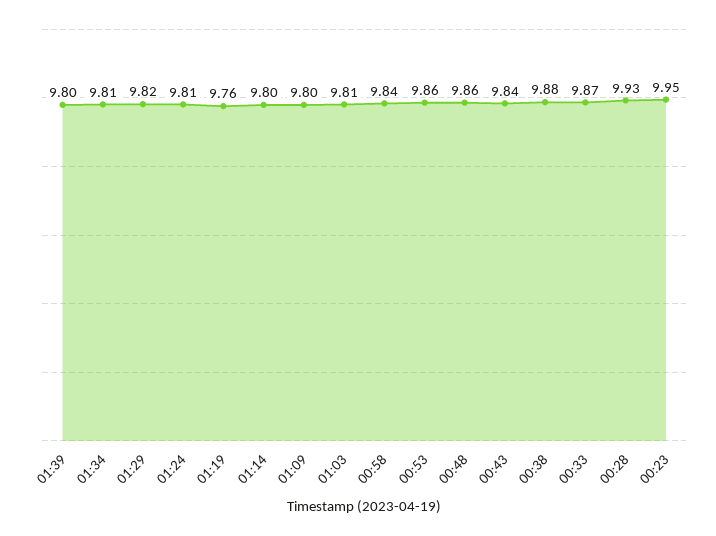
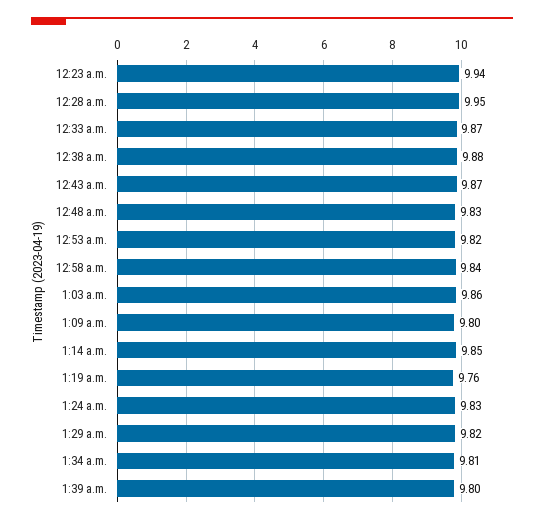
  {
    "01:39": 9.8,
    "01:34": 9.81,
    "01:29": 9.82,
-   "01:24": 9.81,
+   "01:24": 9.83,
    "01:19": 9.76,
-   "01:14": 9.8,
+   "01:14": 9.85,
    "01:09": 9.8,
-   "01:03": 9.81,
+   "01:03": 9.86,
    "00:58": 9.84,
-   "00:53": 9.86,
+   "00:53": 9.82,
-   "00:48": 9.86,
+   "00:48": 9.83,
-   "00:43": 9.84,
+   "00:43": 9.87,
    "00:38": 9.88,
    "00:33": 9.87,
-   "00:28": 9.93,
+   "00:28": 9.95,
-   "00:23": 9.95
+   "00:23": 9.94
  }

